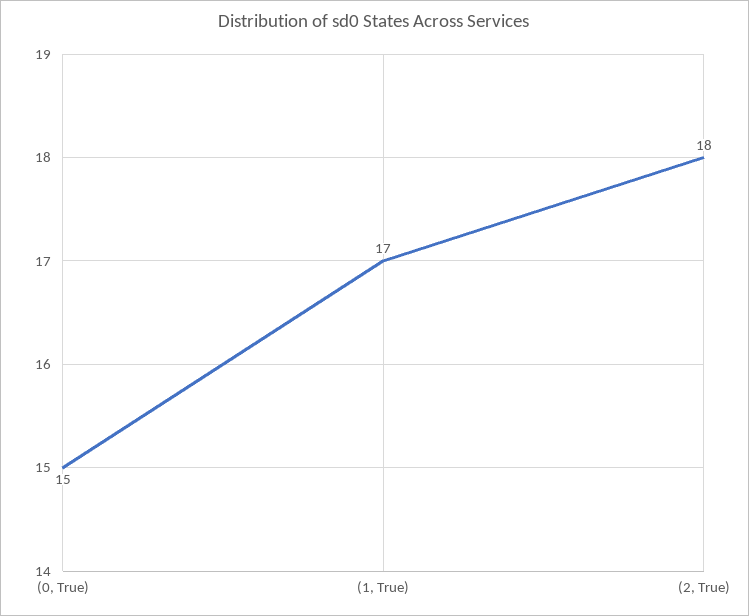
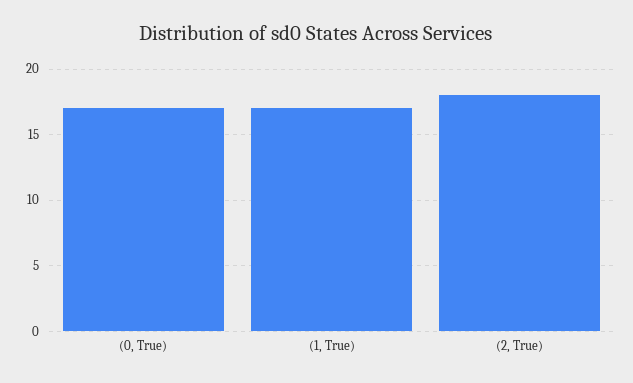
  {
-   "(0, True)": 15,
+   "(0, True)": 17,
    "(1, True)": 17,
    "(2, True)": 18
  }

